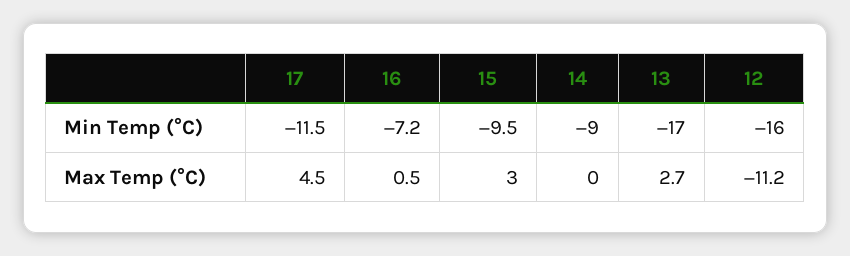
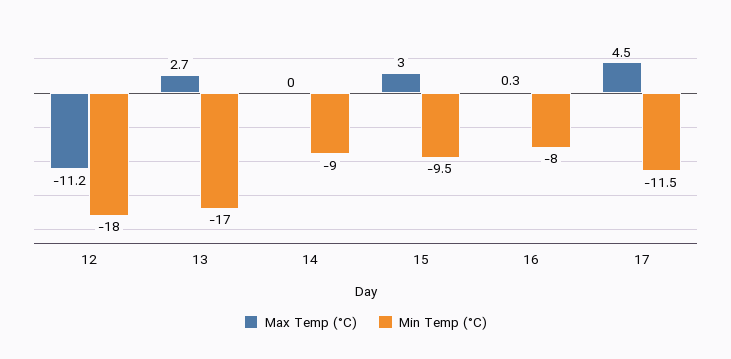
  {
    "Min Temp (°C)": {
      "17": -11.5,
-     "16": -7.2,
+     "16": -8,
      "15": -9.5,
      "14": -9,
      "13": -17,
-     "12": -16
+     "12": -18
    },
    "Max Temp (°C)": {
      "17": 4.5,
-     "16": 0.5,
+     "16": 0.3,
      "15": 3,
      "14": 0,
      "13": 2.7,
      "12": -11.2
    }
  }

